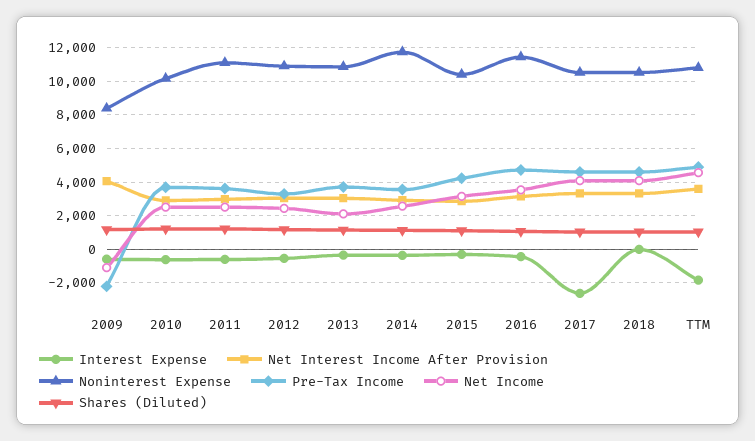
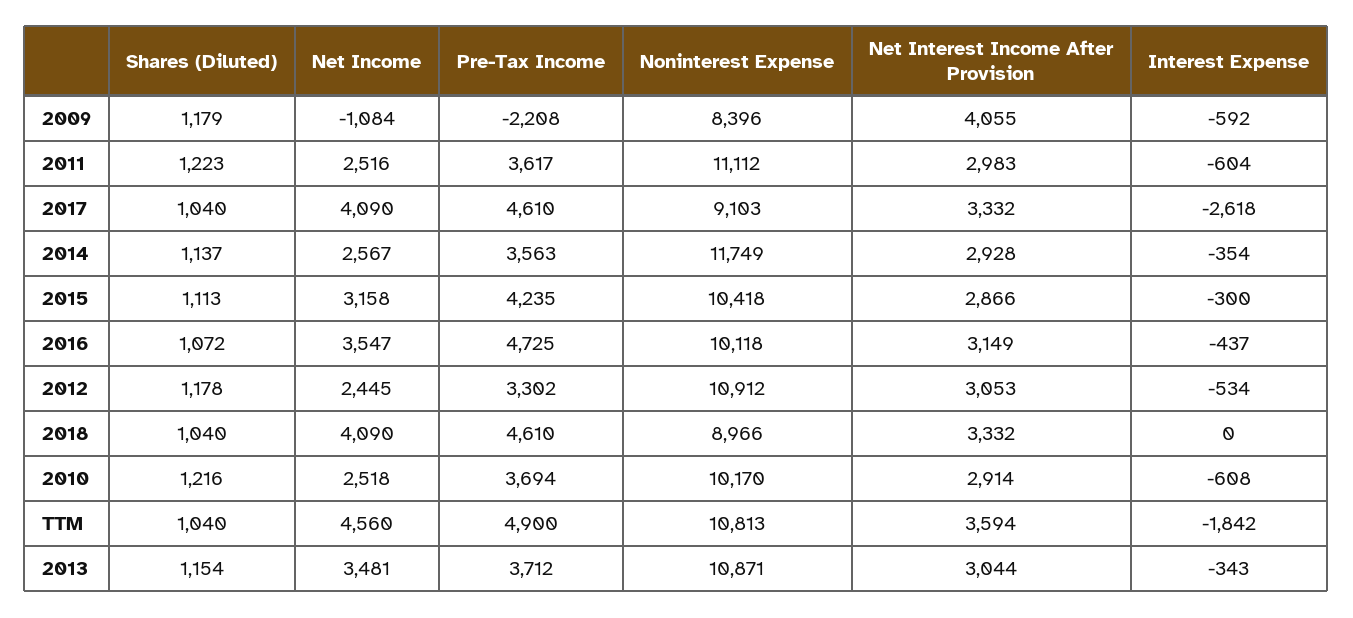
  {
    "Interest Expense": {
      "2009": -592,
      "2010": -608,
      "2011": -604,
      "2012": -534,
      "2013": -343,
      "2014": -354,
      "2015": -300,
      "2016": -437,
      "2017": -2618,
      "2018": 0,
      "TTM": -1842
    },
    "Net Interest Income After Provision": {
      "2009": 4055,
      "2010": 2914,
      "2011": 2983,
      "2012": 3053,
      "2013": 3044,
      "2014": 2928,
      "2015": 2866,
      "2016": 3149,
      "2017": 3332,
      "2018": 3332,
      "TTM": 3594
    },
    "Noninterest Expense": {
      "2009": 8396,
      "2010": 10170,
      "2011": 11112,
      "2012": 10912,
      "2013": 10871,
      "2014": 11749,
      "2015": 10418,
-     "2016": 11500,
+     "2016": 10118,
-     "2017": 10500,
+     "2017": 9103,
-     "2018": 10500,
+     "2018": 8966,
      "TTM": 10813
    },
    "Pre-Tax Income": {
      "2009": -2208,
      "2010": 3694,
      "2011": 3617,
      "2012": 3302,
      "2013": 3712,
      "2014": 3563,
      "2015": 4235,
      "2016": 4725,
      "2017": 4610,
      "2018": 4610,
      "TTM": 4900
    },
    "Net Income": {
      "2009": -1084,
      "2010": 2518,
      "2011": 2516,
      "2012": 2445,
-     "2013": 2000,
+     "2013": 3481,
      "2014": 2567,
      "2015": 3158,
      "2016": 3547,
      "2017": 4090,
      "2018": 4090,
      "TTM": 4560
    },
    "Shares (Diluted)": {
      "2009": 1179,
      "2010": 1216,
      "2011": 1223,
      "2012": 1178,
      "2013": 1154,
      "2014": 1137,
      "2015": 1113,
      "2016": 1072,
      "2017": 1040,
      "2018": 1040,
      "TTM": 1040
    }
  }

